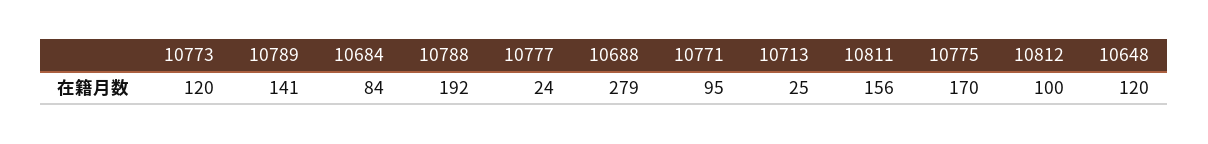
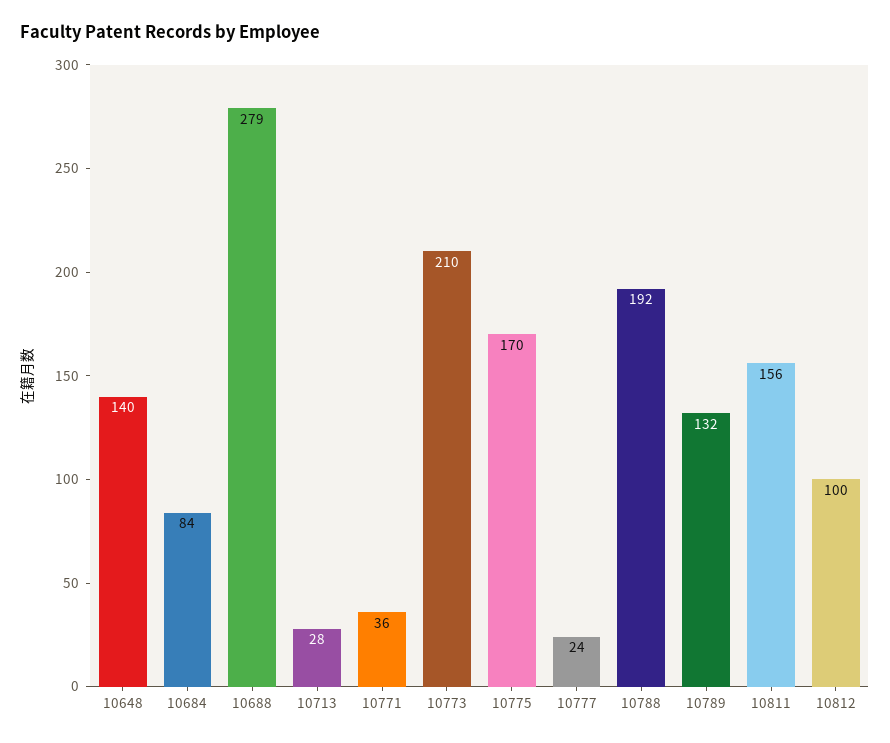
  {
-   "10773": 120,
+   "10773": 210,
-   "10789": 141,
+   "10789": 132,
    "10684": 84,
    "10788": 192,
    "10777": 24,
    "10688": 279,
-   "10771": 95,
+   "10771": 36,
-   "10713": 25,
+   "10713": 28,
    "10811": 156,
    "10775": 170,
    "10812": 100,
-   "10648": 120
+   "10648": 140
  }

